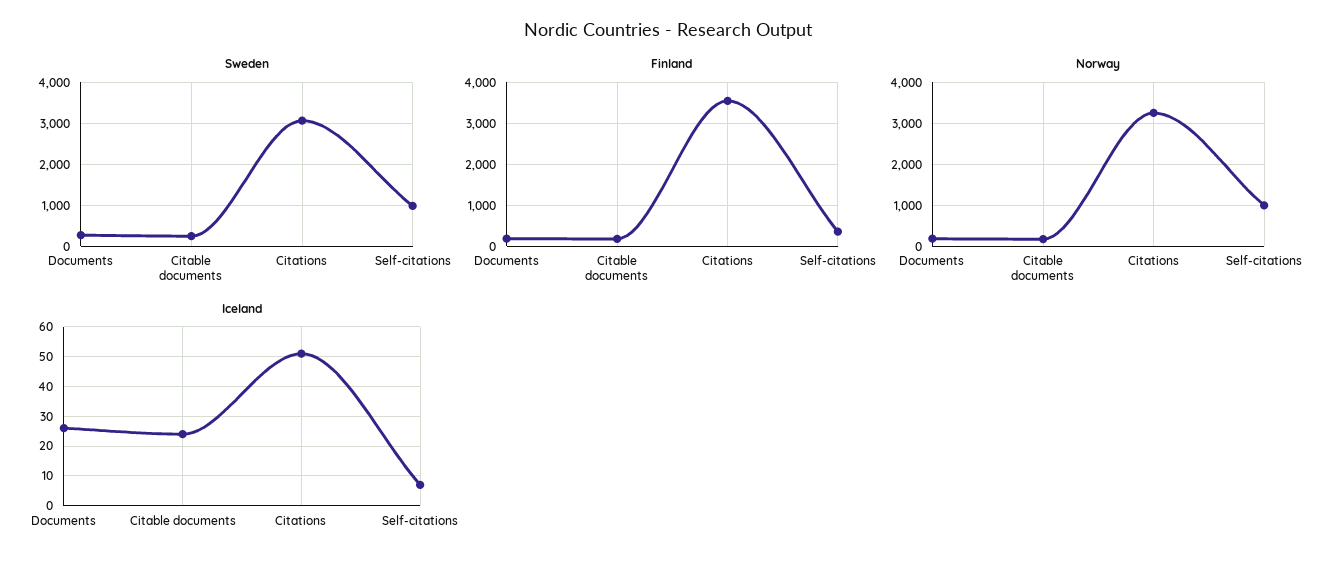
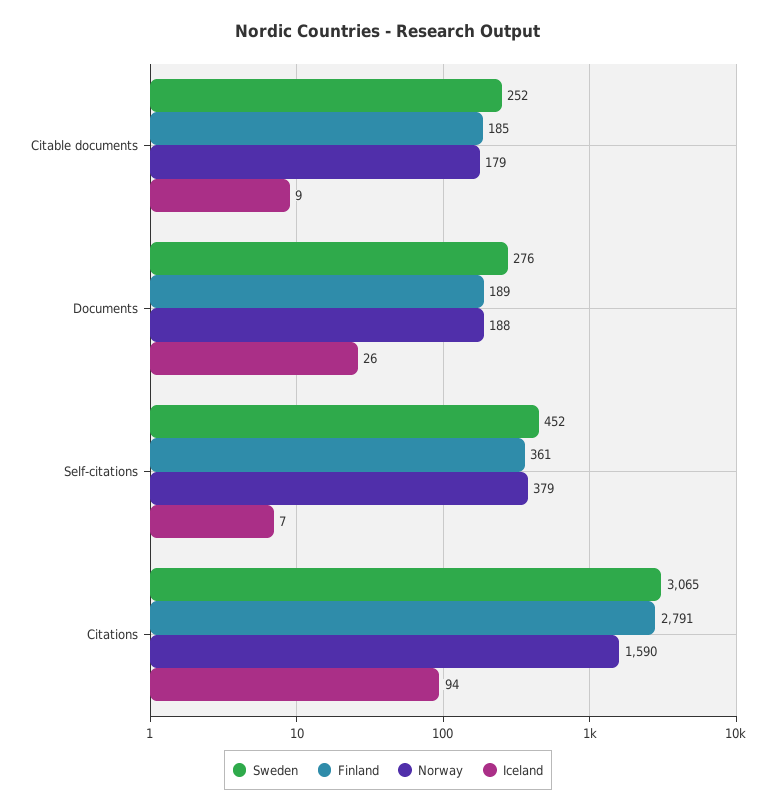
  {
    "Sweden": {
      "Documents": 276,
      "Citable documents": 252,
      "Citations": 3065,
-     "Self-citations": 1000
+     "Self-citations": 452
    },
    "Finland": {
      "Documents": 189,
      "Citable documents": 185,
-     "Citations": 3600,
+     "Citations": 2791,
      "Self-citations": 361
    },
    "Norway": {
      "Documents": 188,
      "Citable documents": 179,
-     "Citations": 3200,
+     "Citations": 1590,
-     "Self-citations": 1000
+     "Self-citations": 379
    },
    "Iceland": {
      "Documents": 26,
-     "Citable documents": 25,
+     "Citable documents": 9,
-     "Citations": 50,
+     "Citations": 94,
      "Self-citations": 7
    }
  }

